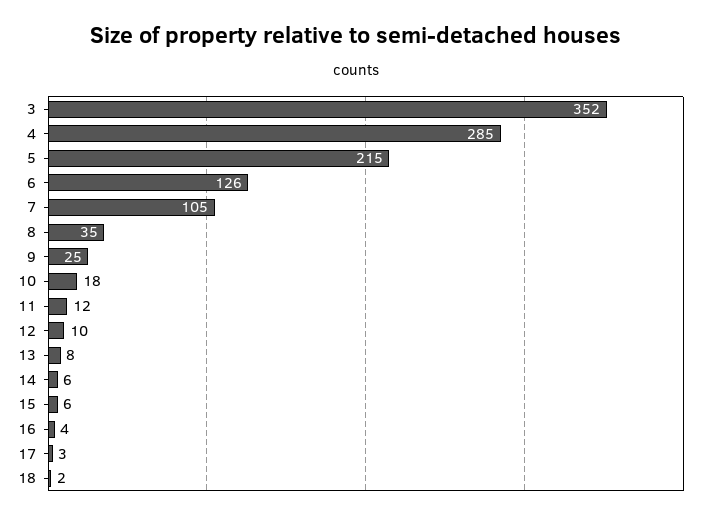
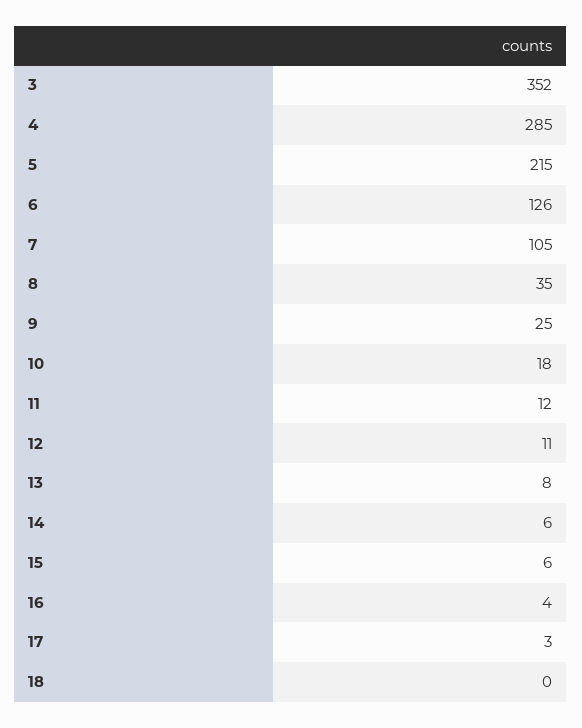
  {
    "3": 352,
    "4": 285,
    "5": 215,
    "6": 126,
    "7": 105,
    "8": 35,
    "9": 25,
    "10": 18,
    "11": 12,
-   "12": 10,
+   "12": 11,
    "13": 8,
    "14": 6,
    "15": 6,
    "16": 4,
    "17": 3,
-   "18": 2
+   "18": 0
  }

